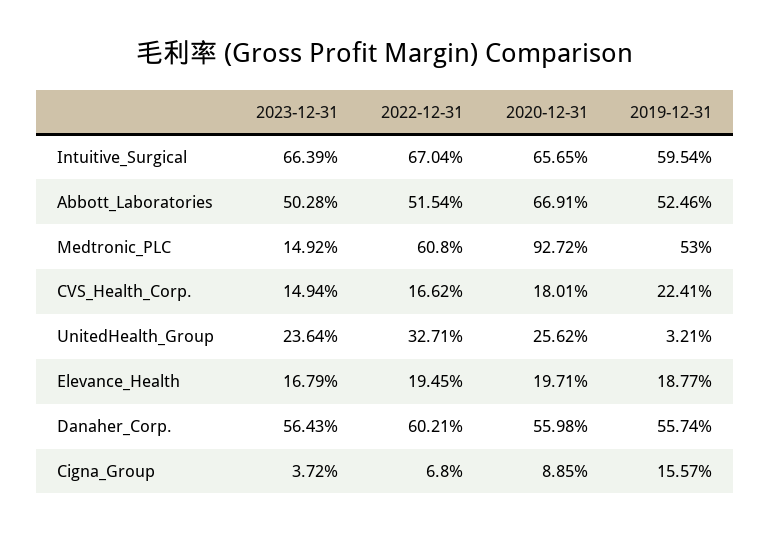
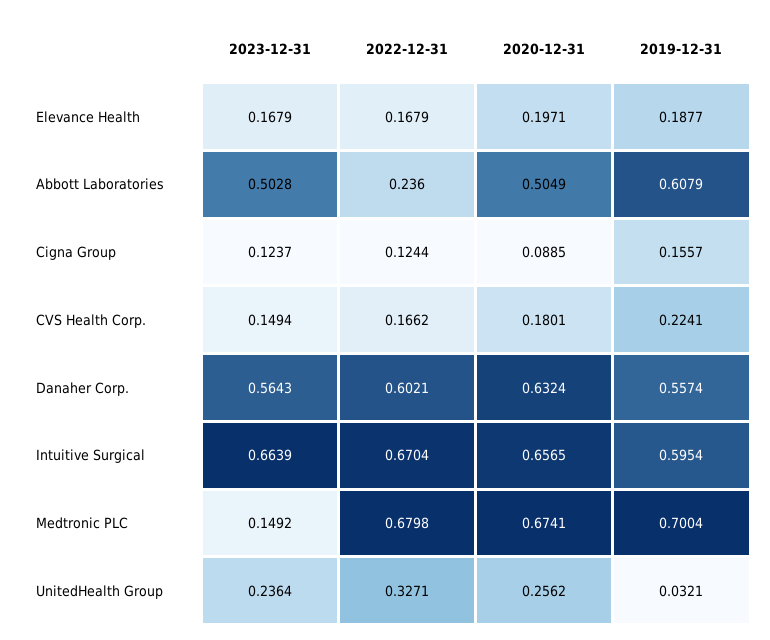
  {
    "2023-12-31": {
      "Intuitive_Surgical": 0.6639,
      "Abbott_Laboratories": 0.5028,
      "Medtronic_PLC": 0.1492,
      "CVS_Health_Corp.": 0.1494,
      "UnitedHealth_Group": 0.2364,
      "Elevance_Health": 0.1679,
      "Danaher_Corp.": 0.5643,
-     "Cigna_Group": 0.0372
+     "Cigna_Group": 0.1237
    },
    "2022-12-31": {
      "Intuitive_Surgical": 0.6704,
-     "Abbott_Laboratories": 0.5154,
+     "Abbott_Laboratories": 0.236,
-     "Medtronic_PLC": 0.608,
+     "Medtronic_PLC": 0.6798,
      "CVS_Health_Corp.": 0.1662,
      "UnitedHealth_Group": 0.3271,
-     "Elevance_Health": 0.1945,
+     "Elevance_Health": 0.1679,
      "Danaher_Corp.": 0.6021,
-     "Cigna_Group": 0.068
+     "Cigna_Group": 0.1244
    },
    "2020-12-31": {
      "Intuitive_Surgical": 0.6565,
-     "Abbott_Laboratories": 0.6691,
+     "Abbott_Laboratories": 0.5049,
-     "Medtronic_PLC": 0.9272,
+     "Medtronic_PLC": 0.6741,
      "CVS_Health_Corp.": 0.1801,
      "UnitedHealth_Group": 0.2562,
      "Elevance_Health": 0.1971,
-     "Danaher_Corp.": 0.5598,
+     "Danaher_Corp.": 0.6324,
      "Cigna_Group": 0.0885
    },
    "2019-12-31": {
      "Intuitive_Surgical": 0.5954,
-     "Abbott_Laboratories": 0.5246,
+     "Abbott_Laboratories": 0.6079,
-     "Medtronic_PLC": 0.53,
+     "Medtronic_PLC": 0.7004,
      "CVS_Health_Corp.": 0.2241,
      "UnitedHealth_Group": 0.0321,
      "Elevance_Health": 0.1877,
      "Danaher_Corp.": 0.5574,
      "Cigna_Group": 0.1557
    }
  }

